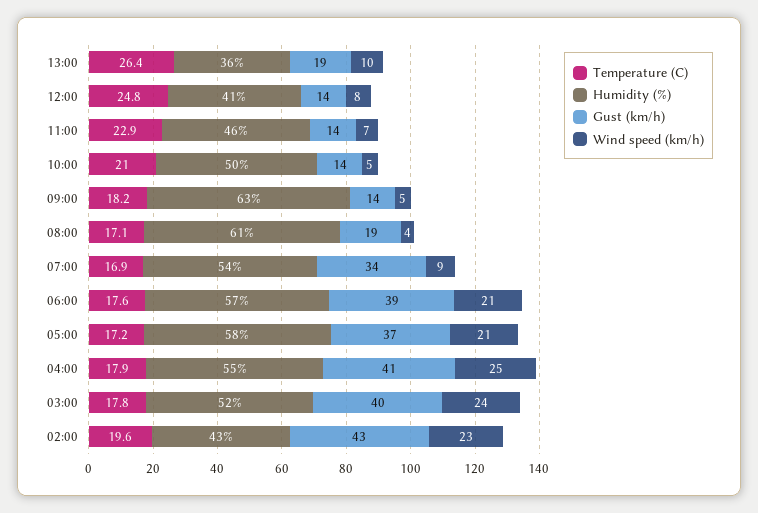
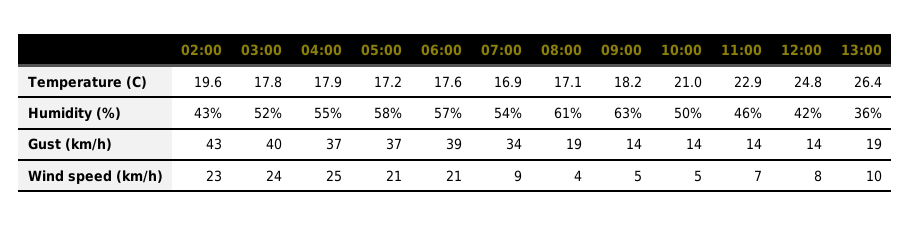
  {
    "Temperature (C)": {
      "13:00": 26.4,
      "12:00": 24.8,
      "11:00": 22.9,
      "10:00": 21,
      "09:00": 18.2,
      "08:00": 17.1,
      "07:00": 16.9,
      "06:00": 17.6,
      "05:00": 17.2,
      "04:00": 17.9,
      "03:00": 17.8,
      "02:00": 19.6
    },
    "Humidity (%)": {
      "13:00": 36,
-     "12:00": 41,
+     "12:00": 42,
      "11:00": 46,
      "10:00": 50,
      "09:00": 63,
      "08:00": 61,
      "07:00": 54,
      "06:00": 57,
      "05:00": 58,
      "04:00": 55,
      "03:00": 52,
      "02:00": 43
    },
    "Gust (km/h)": {
      "13:00": 19,
      "12:00": 14,
      "11:00": 14,
      "10:00": 14,
      "09:00": 14,
      "08:00": 19,
      "07:00": 34,
      "06:00": 39,
      "05:00": 37,
-     "04:00": 41,
+     "04:00": 37,
      "03:00": 40,
      "02:00": 43
    },
    "Wind speed (km/h)": {
      "13:00": 10,
      "12:00": 8,
      "11:00": 7,
      "10:00": 5,
      "09:00": 5,
      "08:00": 4,
      "07:00": 9,
      "06:00": 21,
      "05:00": 21,
      "04:00": 25,
      "03:00": 24,
      "02:00": 23
    }
  }

